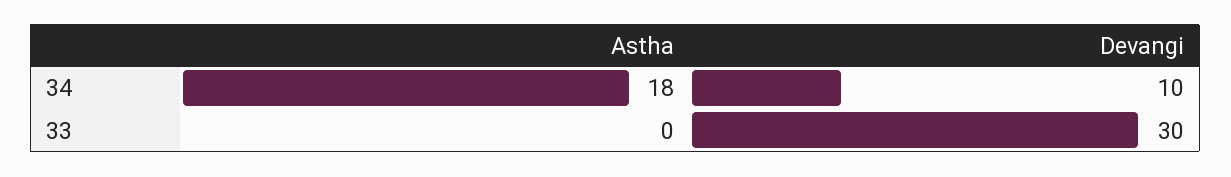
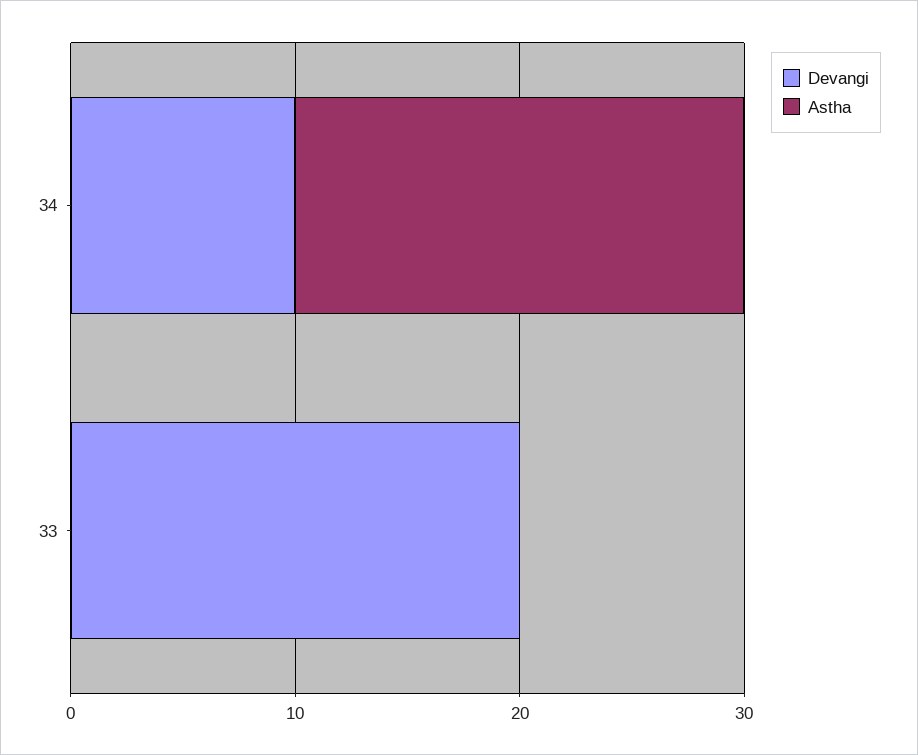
  {
    "Astha": {
-     "34": 18,
+     "34": 20,
      "33": 0
    },
    "Devangi": {
      "34": 10,
-     "33": 30
+     "33": 20
    }
  }

